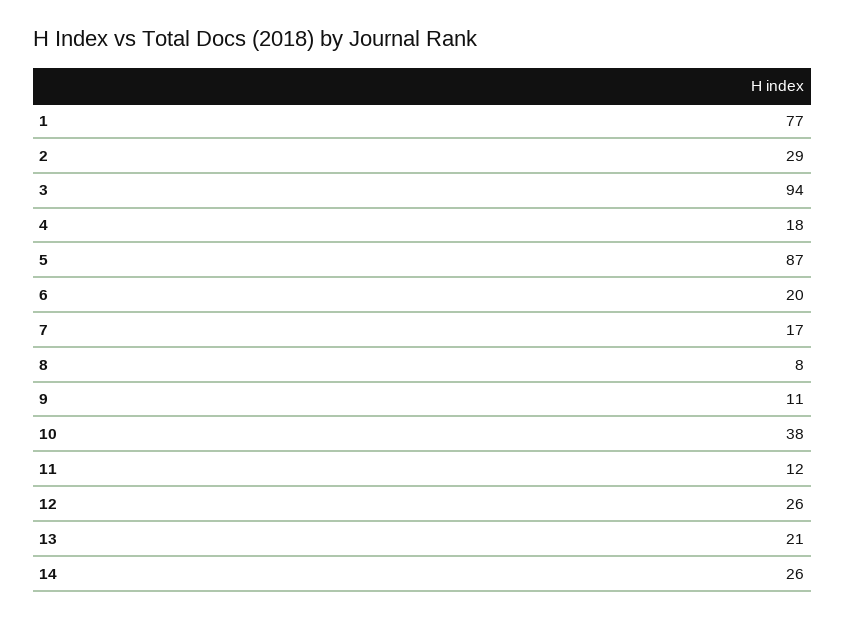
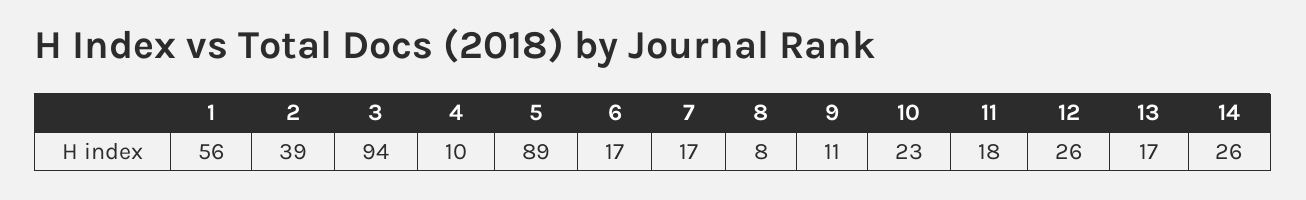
  {
-   "1": 77,
+   "1": 56,
-   "2": 29,
+   "2": 39,
    "3": 94,
-   "4": 18,
+   "4": 10,
-   "5": 87,
+   "5": 89,
-   "6": 20,
+   "6": 17,
    "7": 17,
    "8": 8,
    "9": 11,
-   "10": 38,
+   "10": 23,
-   "11": 12,
+   "11": 18,
    "12": 26,
-   "13": 21,
+   "13": 17,
    "14": 26
  }

